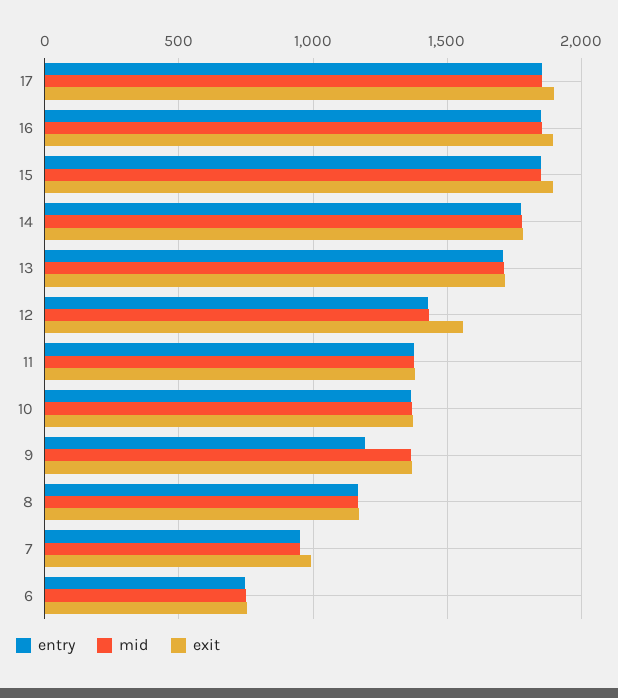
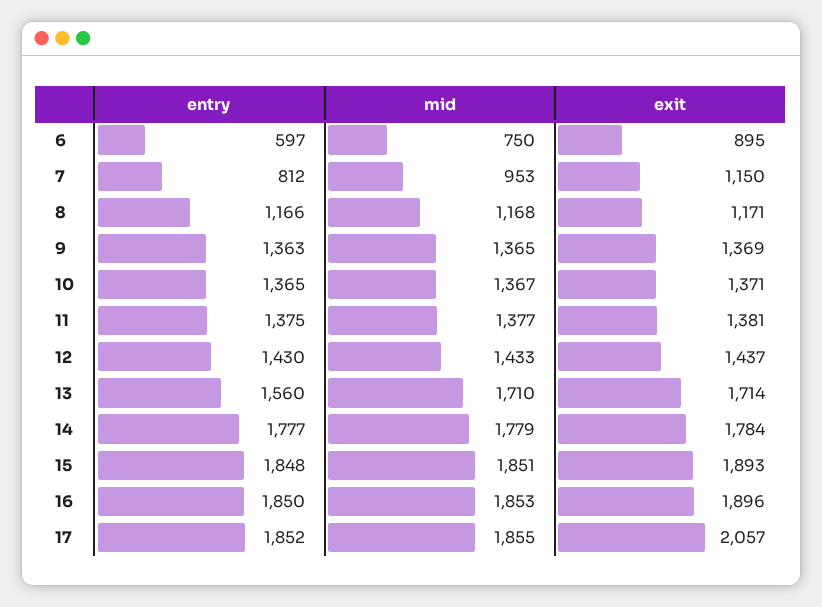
  {
    "entry": {
      "17": 1852,
      "16": 1850,
      "15": 1848,
      "14": 1777,
-     "13": 1700,
+     "13": 1560,
      "12": 1430,
      "11": 1375,
      "10": 1365,
-     "9": 1200,
+     "9": 1363,
      "8": 1166,
-     "7": 950,
+     "7": 812,
-     "6": 750
+     "6": 597
    },
    "mid": {
      "17": 1855,
      "16": 1853,
      "15": 1851,
      "14": 1779,
      "13": 1710,
      "12": 1433,
      "11": 1377,
      "10": 1367,
      "9": 1365,
      "8": 1168,
      "7": 953,
      "6": 750
    },
    "exit": {
-     "17": 1900,
+     "17": 2057,
      "16": 1896,
      "15": 1893,
      "14": 1784,
      "13": 1714,
-     "12": 1550,
+     "12": 1437,
      "11": 1381,
      "10": 1371,
      "9": 1369,
      "8": 1171,
-     "7": 1000,
+     "7": 1150,
-     "6": 750
+     "6": 895
    }
  }

